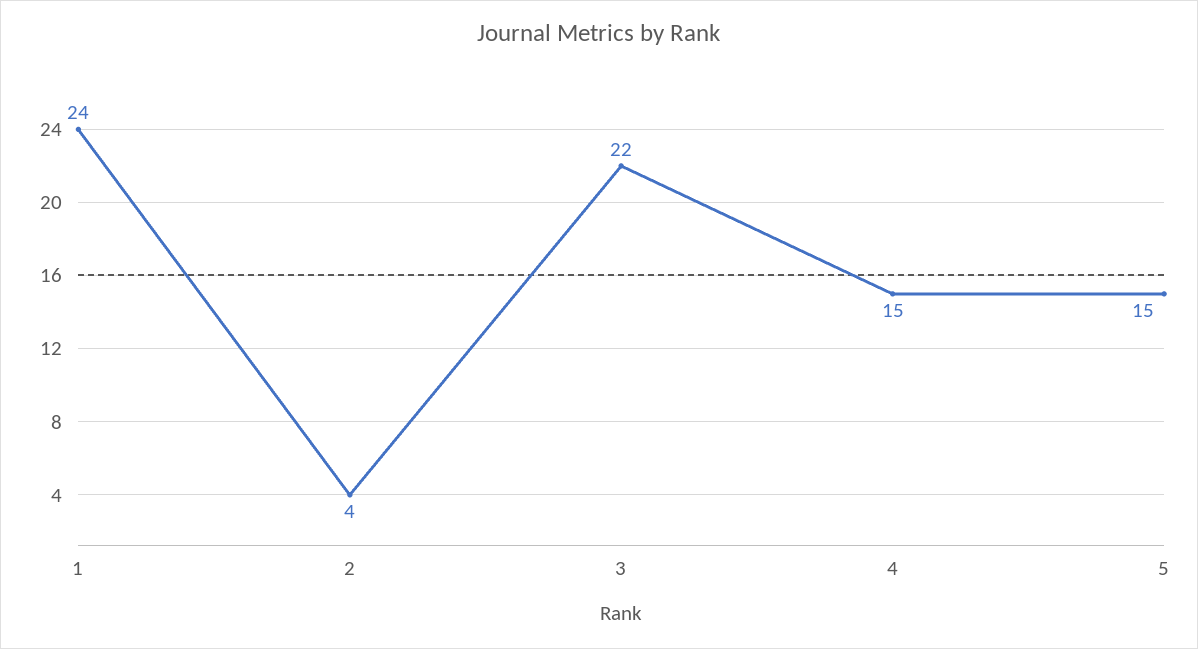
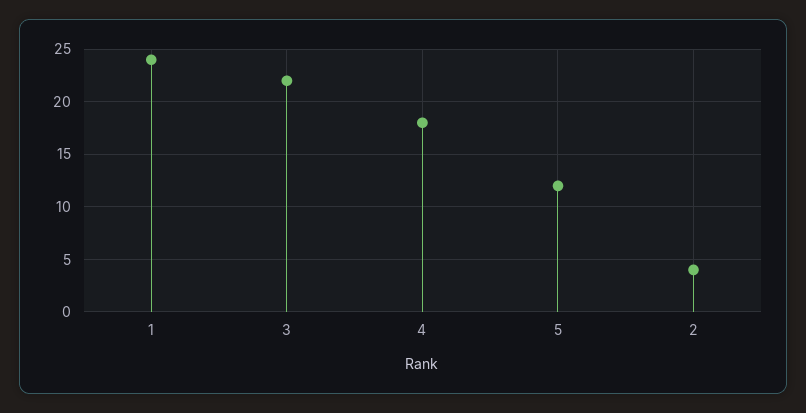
  {
    "1": 24,
    "2": 4,
    "3": 22,
-   "4": 15,
+   "4": 18,
-   "5": 15
+   "5": 12
  }

